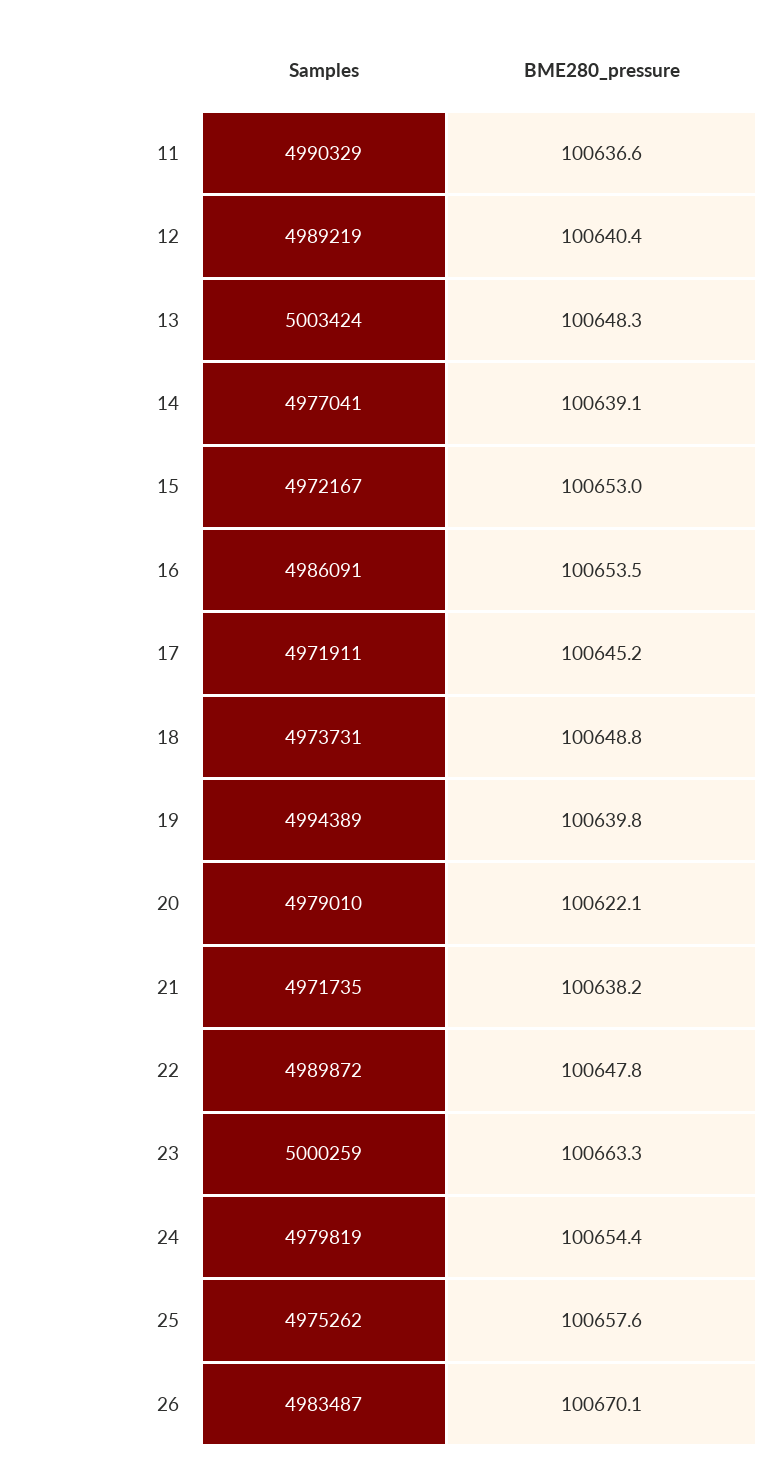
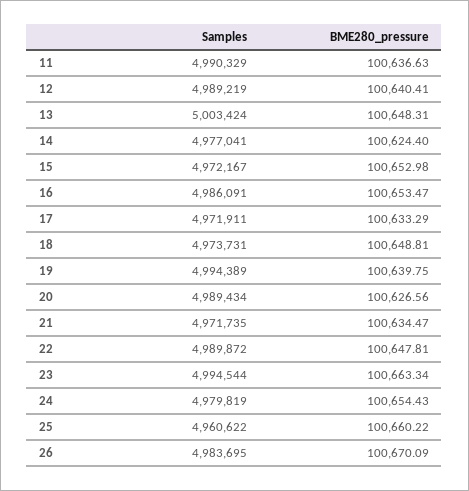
  {
    "Samples": {
      "11": 4990329,
      "12": 4989219,
      "13": 5003424,
      "14": 4977041,
      "15": 4972167,
      "16": 4986091,
      "17": 4971911,
      "18": 4973731,
      "19": 4994389,
-     "20": 4979010,
+     "20": 4989434,
      "21": 4971735,
      "22": 4989872,
-     "23": 5000259,
+     "23": 4994544,
      "24": 4979819,
-     "25": 4975262,
+     "25": 4960622,
-     "26": 4983487
+     "26": 4983695
    },
    "BME280_pressure": {
      "11": 100636.63,
      "12": 100640.41,
      "13": 100648.31,
-     "14": 100639.1,
+     "14": 100624.4,
      "15": 100652.98,
      "16": 100653.47,
-     "17": 100645.2,
+     "17": 100633.29,
      "18": 100648.81,
      "19": 100639.75,
-     "20": 100622.1,
+     "20": 100626.56,
-     "21": 100638.2,
+     "21": 100634.47,
      "22": 100647.81,
      "23": 100663.34,
      "24": 100654.43,
-     "25": 100657.6,
+     "25": 100660.22,
      "26": 100670.09
    }
  }

